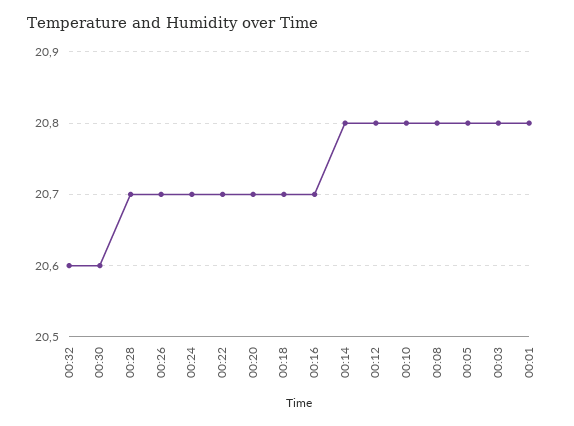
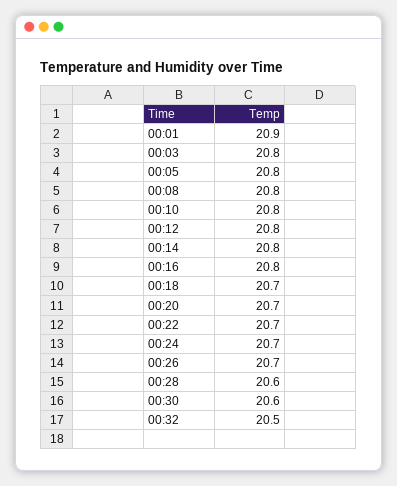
  {
-   "00:32": 20.6,
+   "00:32": 20.5,
    "00:30": 20.6,
-   "00:28": 20.7,
+   "00:28": 20.6,
    "00:26": 20.7,
    "00:24": 20.7,
    "00:22": 20.7,
    "00:20": 20.7,
    "00:18": 20.7,
-   "00:16": 20.7,
+   "00:16": 20.8,
    "00:14": 20.8,
    "00:12": 20.8,
    "00:10": 20.8,
    "00:08": 20.8,
    "00:05": 20.8,
    "00:03": 20.8,
-   "00:01": 20.8
+   "00:01": 20.9
  }

